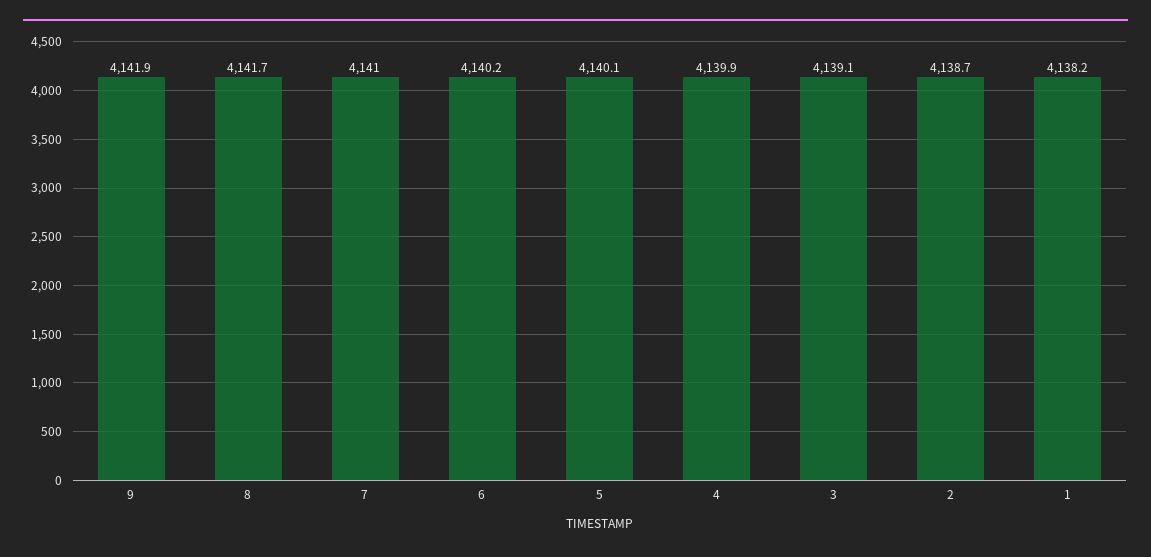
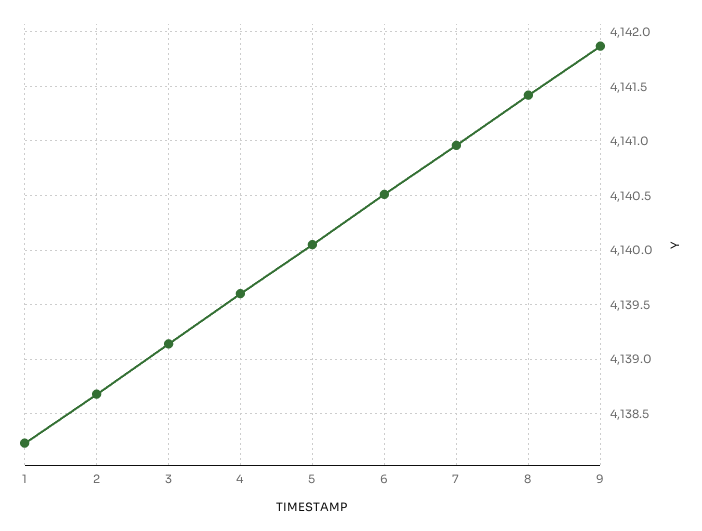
  {
    "9": 4141.9,
-   "8": 4141.7,
+   "8": 4141.4,
    "7": 4141,
-   "6": 4140.2,
+   "6": 4140.5,
    "5": 4140.1,
-   "4": 4139.9,
+   "4": 4139.6,
    "3": 4139.1,
    "2": 4138.7,
    "1": 4138.2
  }

